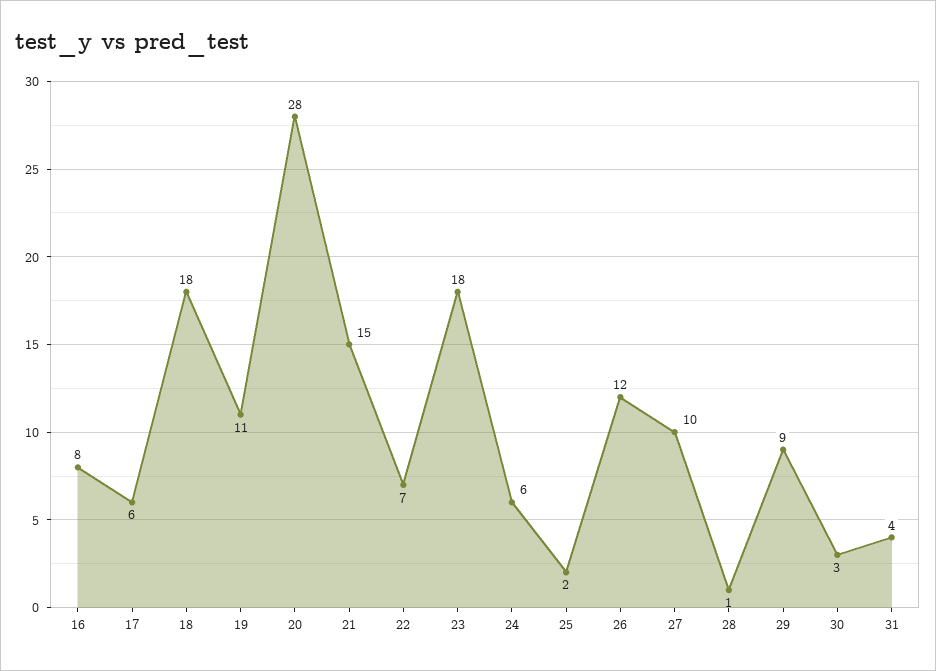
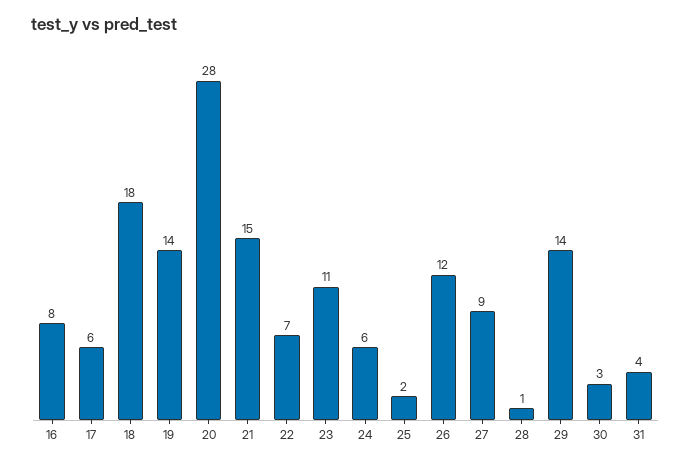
  {
    "16": 8,
    "17": 6,
    "18": 18,
-   "19": 11,
+   "19": 14,
    "20": 28,
    "21": 15,
    "22": 7,
-   "23": 18,
+   "23": 11,
    "24": 6,
    "25": 2,
    "26": 12,
-   "27": 10,
+   "27": 9,
    "28": 1,
-   "29": 9,
+   "29": 14,
    "30": 3,
    "31": 4
  }

